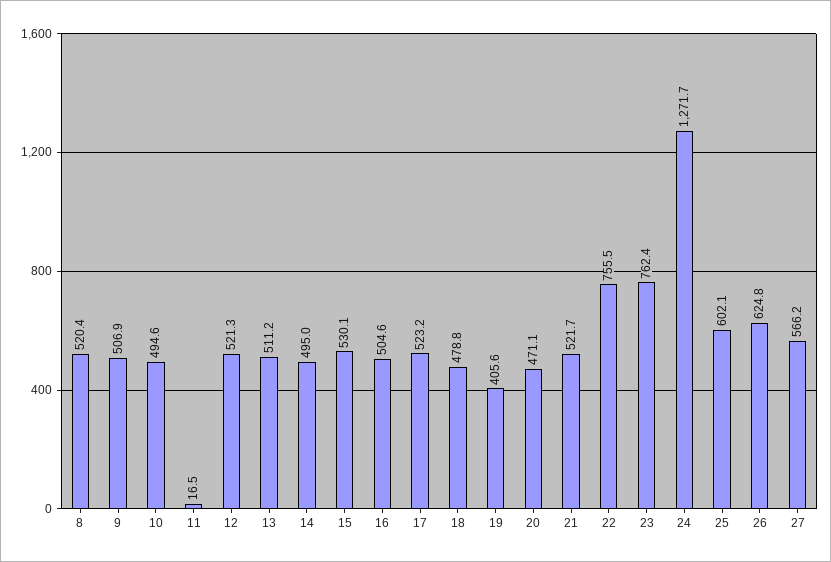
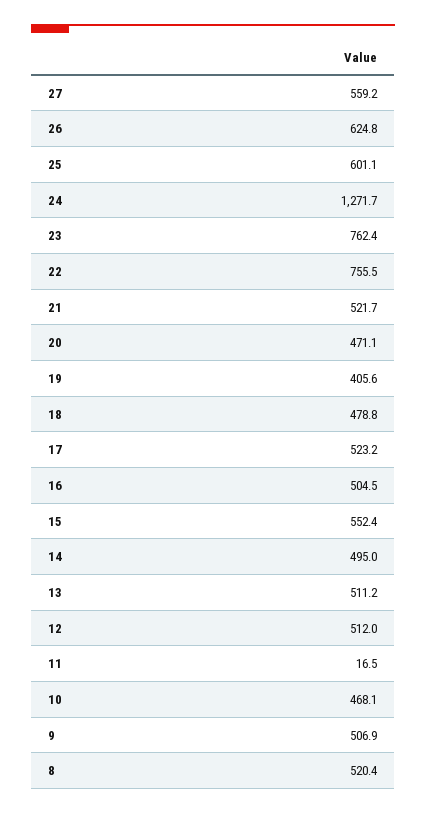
  {
    "8": 520.4,
    "9": 506.9,
-   "10": 494.6,
+   "10": 468.1,
    "11": 16.5,
-   "12": 521.3,
+   "12": 512,
    "13": 511.2,
    "14": 495,
-   "15": 530.1,
+   "15": 552.4,
-   "16": 504.6,
+   "16": 504.5,
    "17": 523.2,
    "18": 478.8,
    "19": 405.6,
    "20": 471.1,
    "21": 521.7,
    "22": 755.5,
    "23": 762.4,
    "24": 1271.7,
-   "25": 602.1,
+   "25": 601.1,
    "26": 624.8,
-   "27": 566.2
+   "27": 559.2
  }

